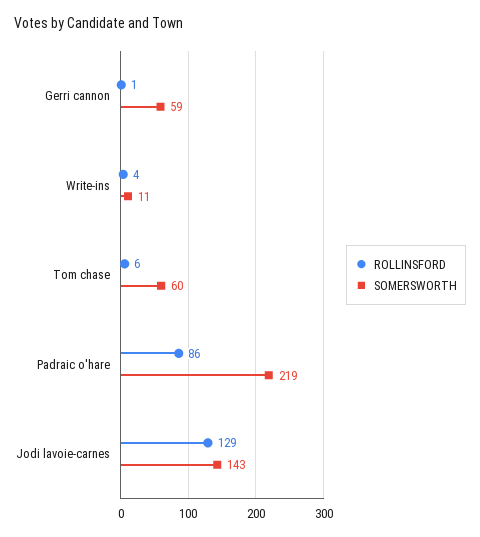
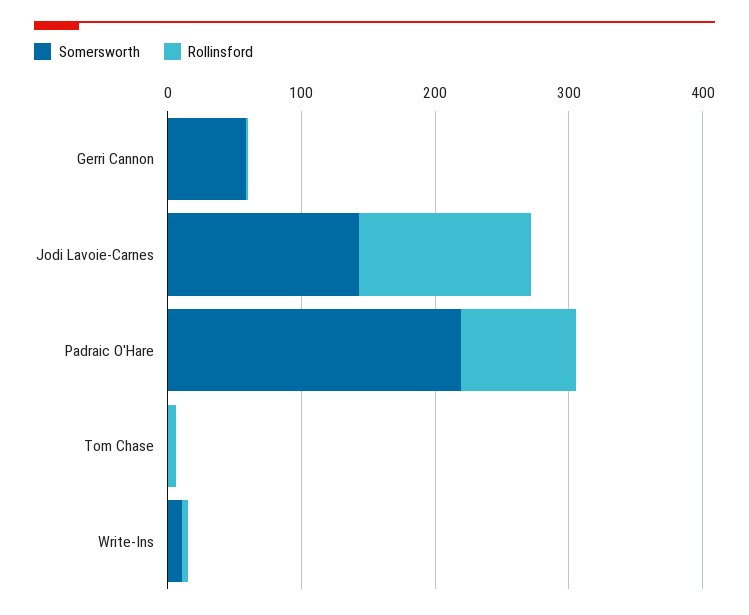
  {
    "ROLLINSFORD": {
      "Gerri cannon": 1,
      "Write-ins": 4,
      "Tom chase": 6,
      "Padraic o'hare": 86,
      "Jodi lavoie-carnes": 129
    },
    "SOMERSWORTH": {
      "Gerri cannon": 59,
      "Write-ins": 11,
-     "Tom chase": 60,
+     "Tom chase": 0,
      "Padraic o'hare": 219,
      "Jodi lavoie-carnes": 143
    }
  }

